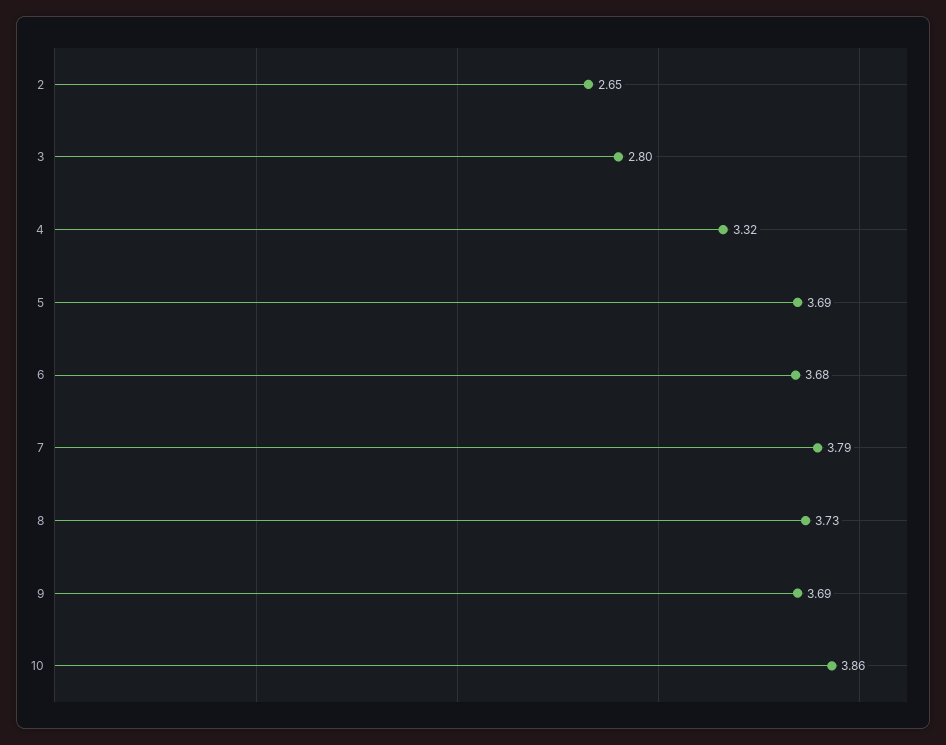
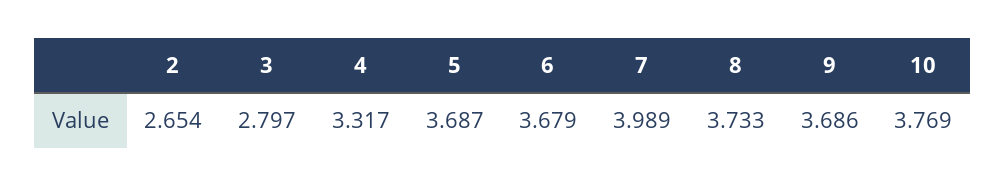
  {
    "2": 2.654,
    "3": 2.797,
    "4": 3.317,
    "5": 3.687,
    "6": 3.679,
-   "7": 3.79,
+   "7": 3.989,
    "8": 3.733,
    "9": 3.686,
-   "10": 3.86
+   "10": 3.769
  }

